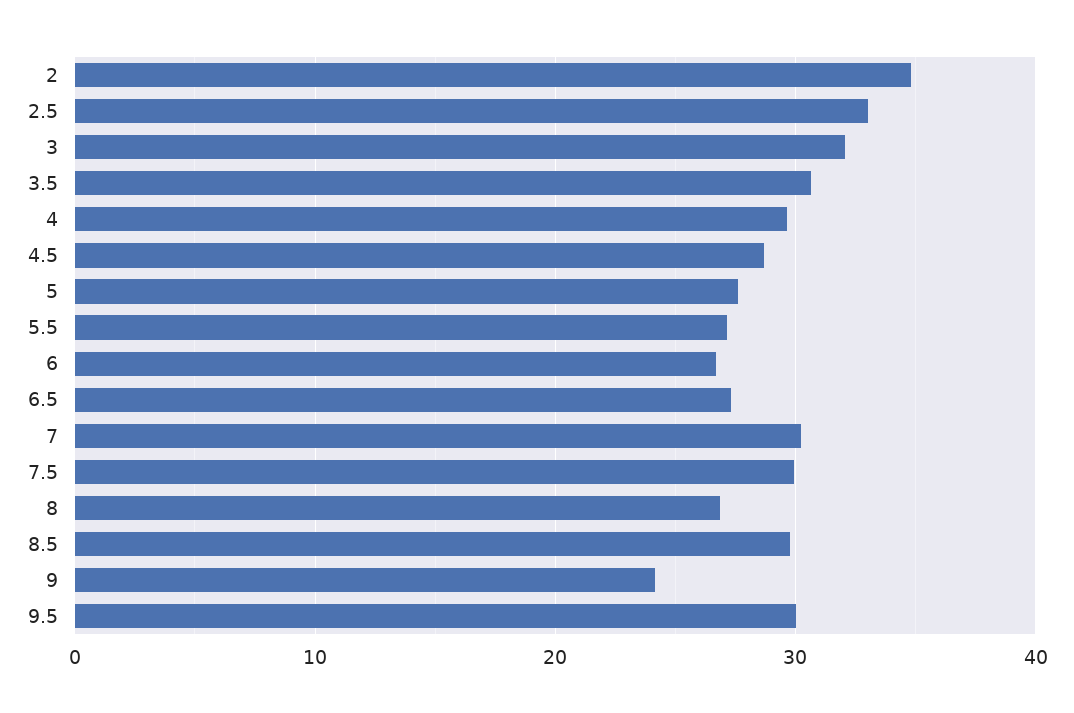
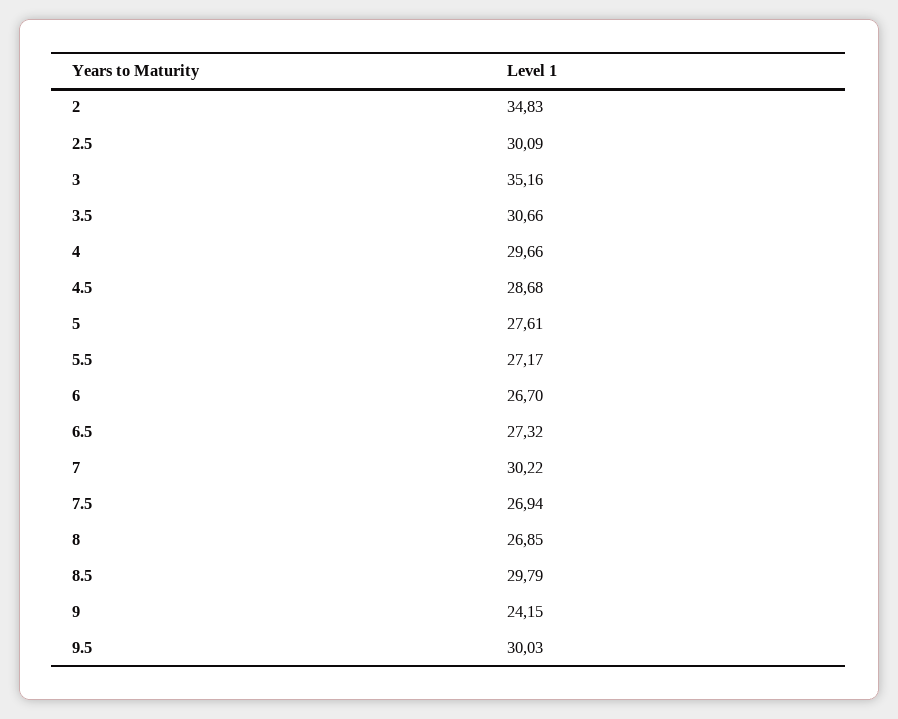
  {
    "2": 34.83,
-   "2.5": 33,
+   "2.5": 30.09,
-   "3": 32,
+   "3": 35.16,
    "3.5": 30.66,
    "4": 29.66,
    "4.5": 28.68,
    "5": 27.61,
    "5.5": 27.17,
    "6": 26.7,
    "6.5": 27.32,
    "7": 30.22,
-   "7.5": 30,
+   "7.5": 26.94,
    "8": 26.85,
    "8.5": 29.79,
    "9": 24.15,
    "9.5": 30.03
  }

